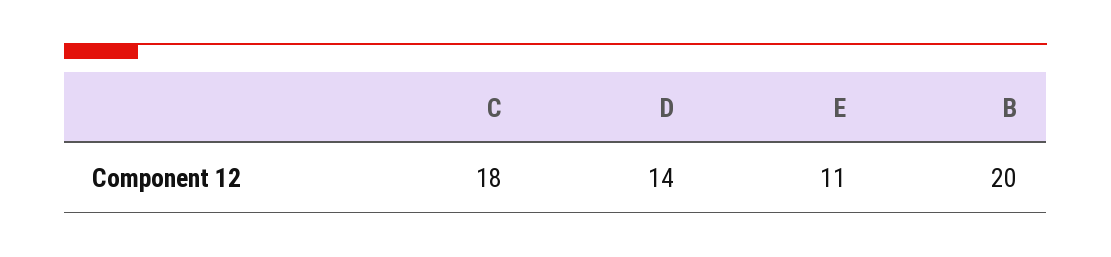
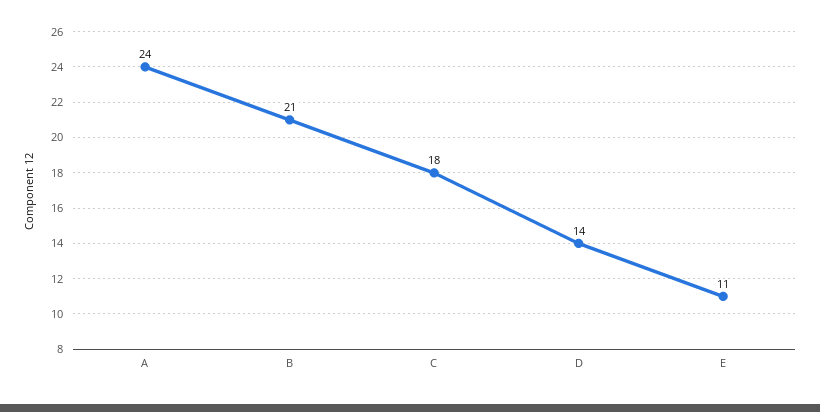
  {
    "C": 18,
    "D": 14,
    "E": 11,
-   "B": 20
+   "B": 21,
+   "A": 24
  }

